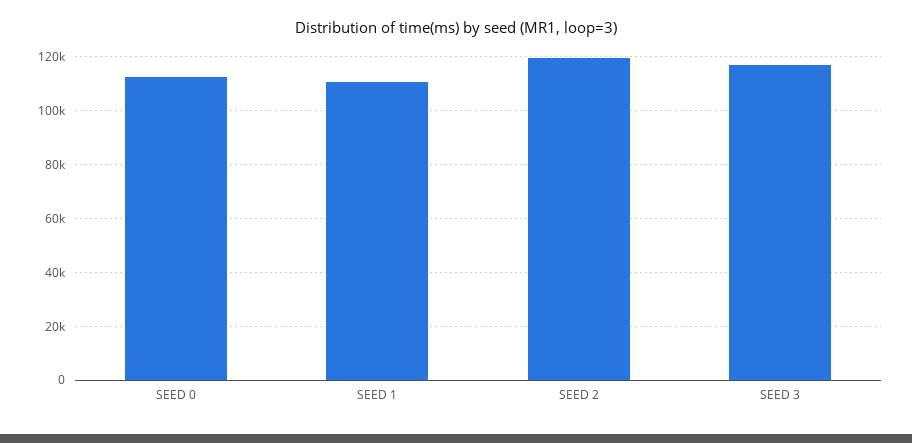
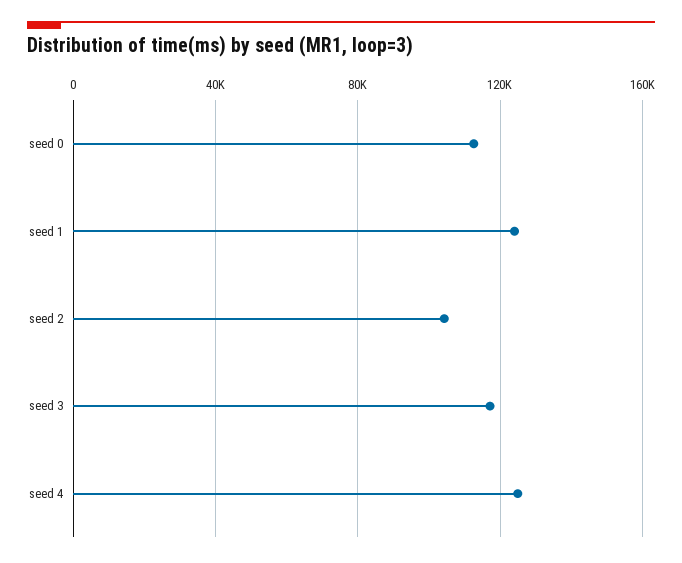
  {
    "SEED 0": 112500,
-   "SEED 1": 110000,
+   "SEED 1": 125000,
-   "SEED 2": 120000,
+   "SEED 2": 105000,
-   "SEED 3": 117500
+   "SEED 3": 117500,
+   "seed 4": 125000
  }

